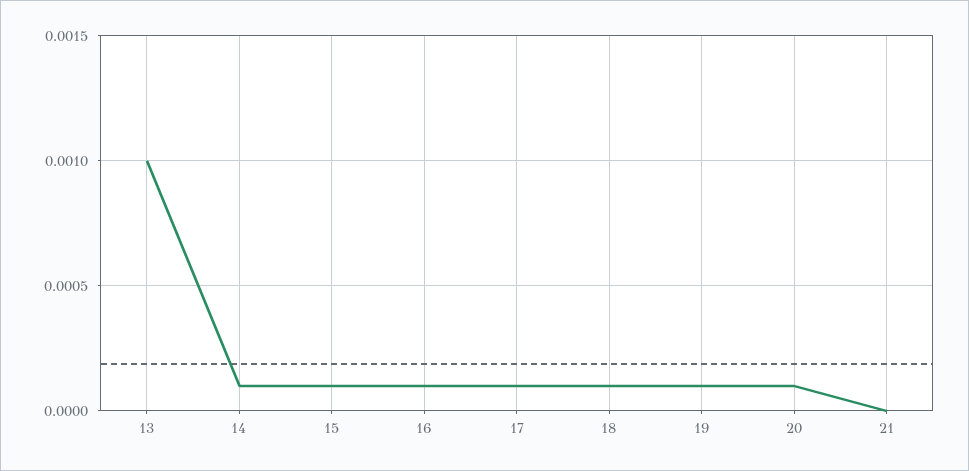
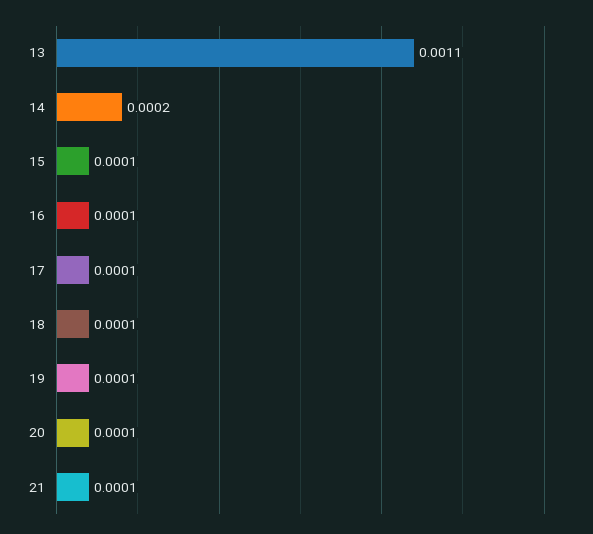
  {
-   "13": 0.001,
+   "13": 0.0011,
-   "14": 0.0001,
+   "14": 0.0002,
    "15": 0.0001,
    "16": 0.0001,
    "17": 0.0001,
    "18": 0.0001,
    "19": 0.0001,
    "20": 0.0001,
-   "21": 0
+   "21": 0.0001
  }

